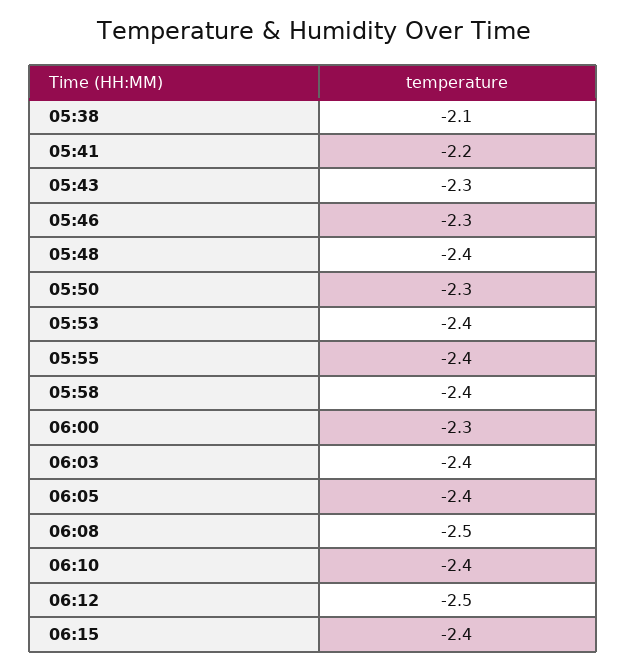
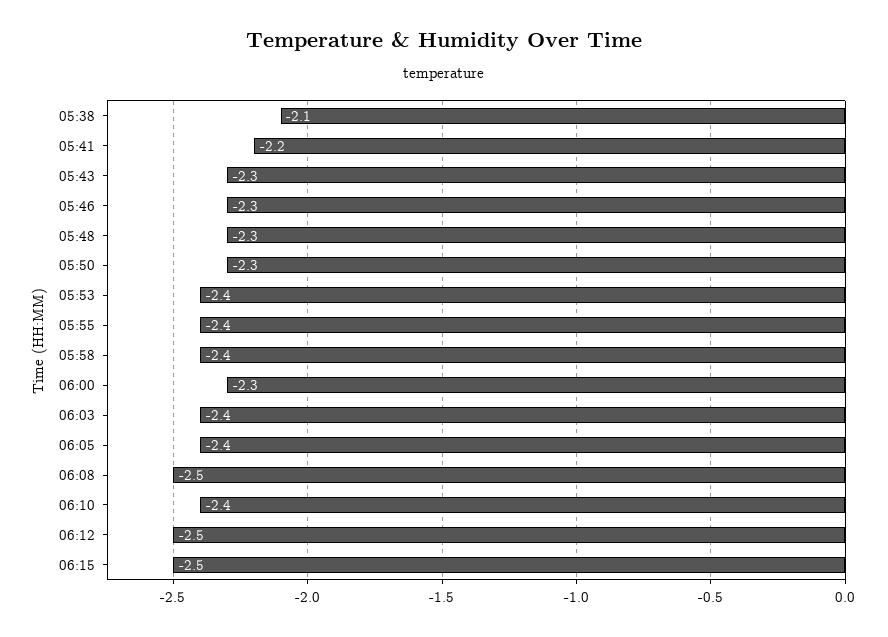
  {
    "05:38": -2.1,
    "05:41": -2.2,
    "05:43": -2.3,
    "05:46": -2.3,
-   "05:48": -2.4,
+   "05:48": -2.3,
    "05:50": -2.3,
    "05:53": -2.4,
    "05:55": -2.4,
    "05:58": -2.4,
    "06:00": -2.3,
    "06:03": -2.4,
    "06:05": -2.4,
    "06:08": -2.5,
    "06:10": -2.4,
    "06:12": -2.5,
-   "06:15": -2.4
+   "06:15": -2.5
  }

